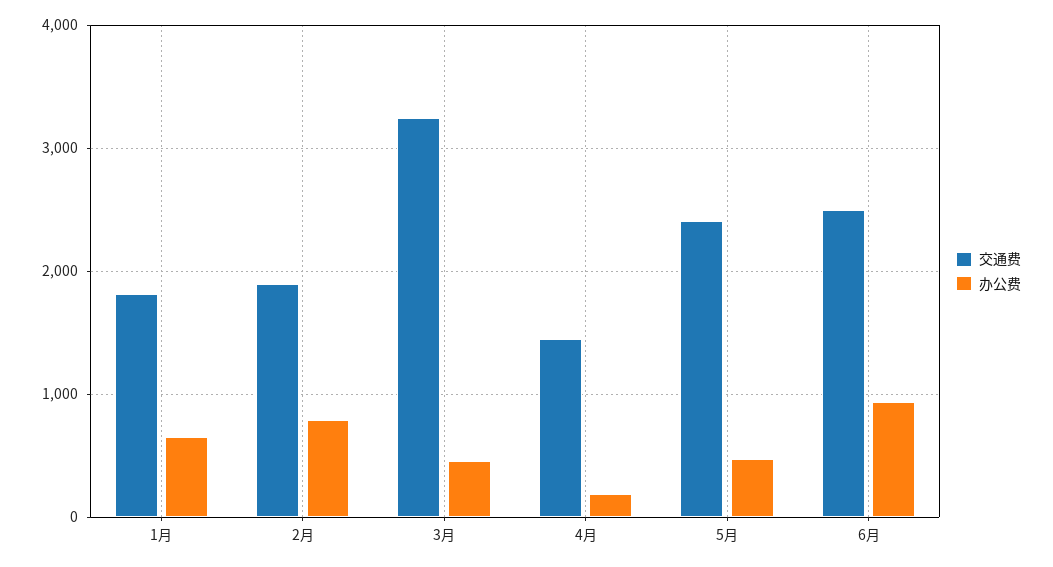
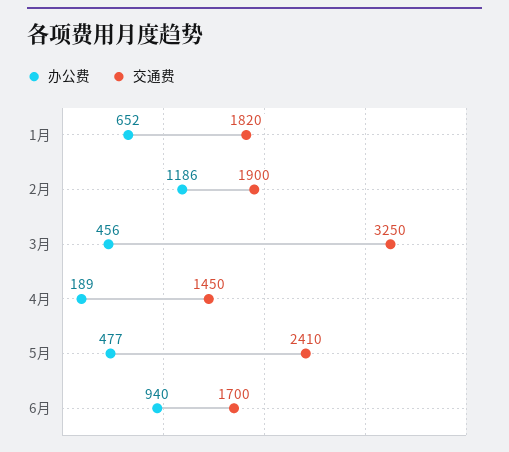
  {
    "交通费": {
      "1月": 1820,
      "2月": 1900,
      "3月": 3250,
      "4月": 1450,
      "5月": 2410,
-     "6月": 2500
+     "6月": 1700
    },
    "办公费": {
      "1月": 652,
-     "2月": 800,
+     "2月": 1186,
      "3月": 456,
      "4月": 189,
      "5月": 477,
      "6月": 940
    }
  }

